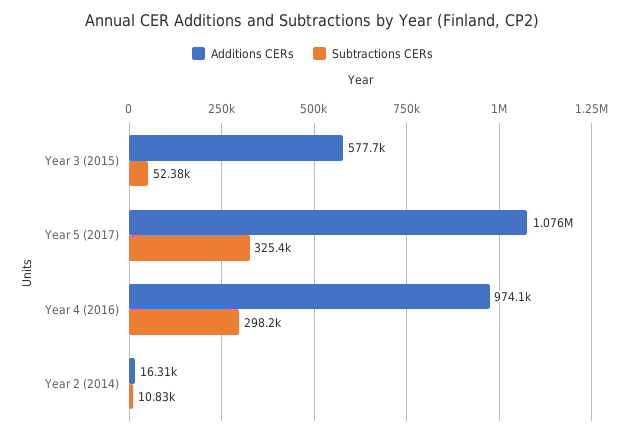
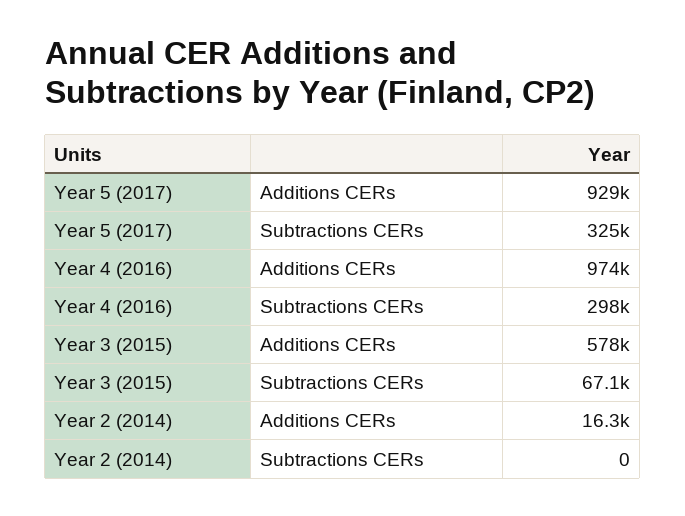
  {
    "Additions CERs": {
      "Year 3 (2015)": 577700,
-     "Year 5 (2017)": 1076000,
+     "Year 5 (2017)": 929000,
      "Year 4 (2016)": 974100,
      "Year 2 (2014)": 16310
    },
    "Subtractions CERs": {
-     "Year 3 (2015)": 52380,
+     "Year 3 (2015)": 67100,
      "Year 5 (2017)": 325400,
      "Year 4 (2016)": 298200,
-     "Year 2 (2014)": 10830
+     "Year 2 (2014)": 0
    }
  }

